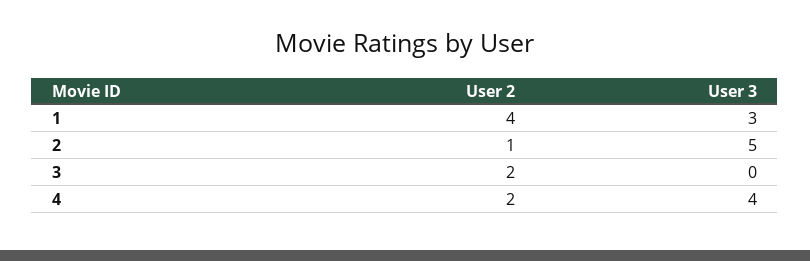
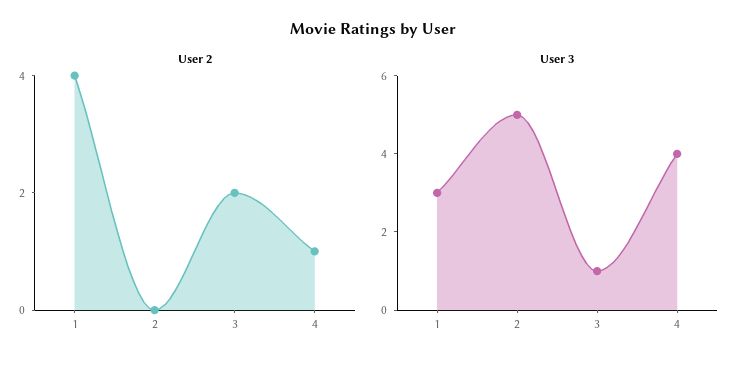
  {
    "User 2": {
      "1": 4,
-     "2": 1,
+     "2": 0,
      "3": 2,
-     "4": 2
+     "4": 1
    },
    "User 3": {
      "1": 3,
      "2": 5,
-     "3": 0,
+     "3": 1,
      "4": 4
    }
  }

